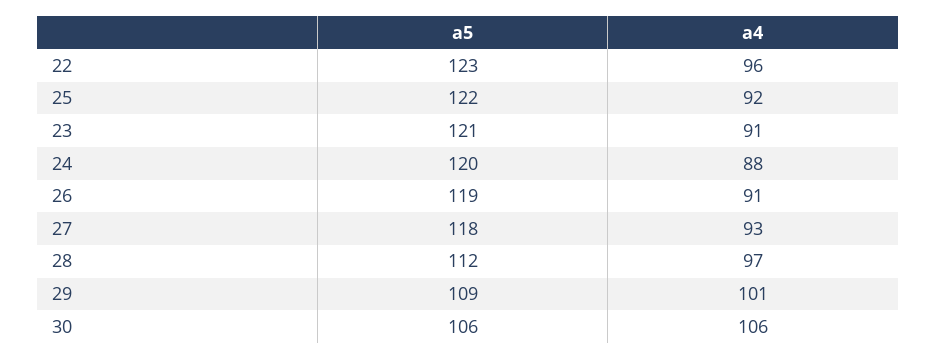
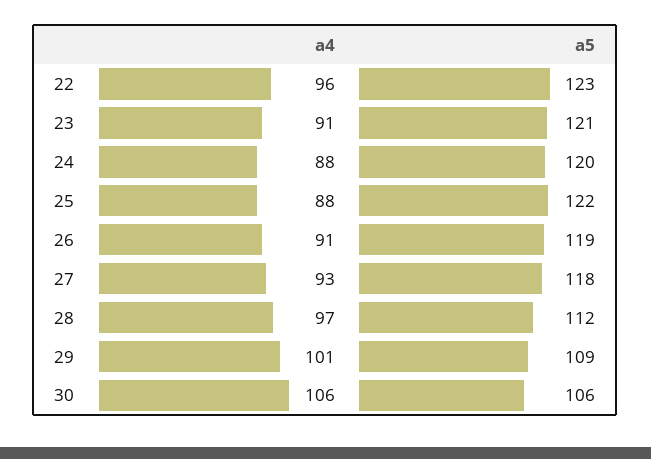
  {
    "a5": {
      "22": 123,
      "25": 122,
      "23": 121,
      "24": 120,
      "26": 119,
      "27": 118,
      "28": 112,
      "29": 109,
      "30": 106
    },
    "a4": {
      "22": 96,
-     "25": 92,
+     "25": 88,
      "23": 91,
      "24": 88,
      "26": 91,
      "27": 93,
      "28": 97,
      "29": 101,
      "30": 106
    }
  }

